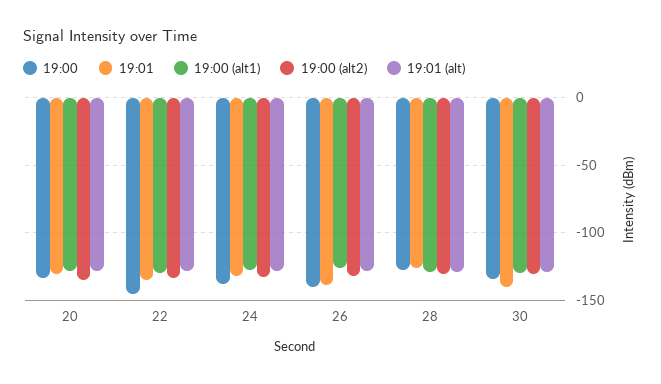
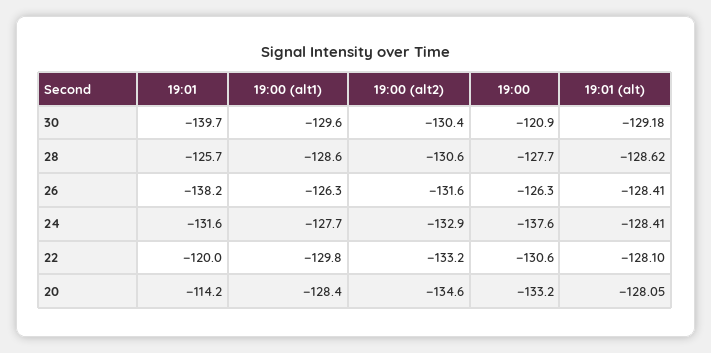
  {
    "19:00": {
      "20": -133.2,
-     "22": -145,
+     "22": -130.6,
      "24": -137.6,
-     "26": -140,
+     "26": -126.3,
      "28": -127.7,
-     "30": -135
+     "30": -120.9
    },
    "19:01": {
-     "20": -130,
+     "20": -114.2,
-     "22": -135,
+     "22": -120,
      "24": -131.6,
      "26": -138.2,
      "28": -125.7,
      "30": -139.7
    },
    "19:00 (alt1)": {
      "20": -128.4,
      "22": -129.8,
      "24": -127.7,
      "26": -126.3,
      "28": -128.6,
      "30": -129.6
    },
    "19:00 (alt2)": {
      "20": -134.6,
      "22": -133.2,
      "24": -132.9,
      "26": -131.6,
      "28": -130.6,
      "30": -130.4
    },
    "19:01 (alt)": {
      "20": -128.05,
      "22": -128.1,
      "24": -128.41,
      "26": -128.41,
      "28": -128.62,
      "30": -129.18
    }
  }

